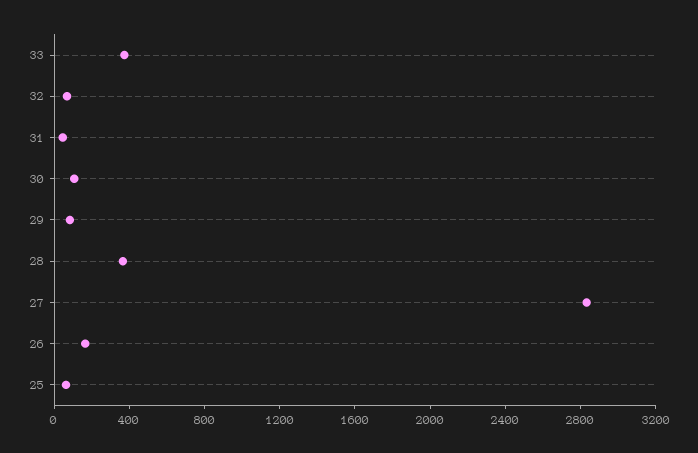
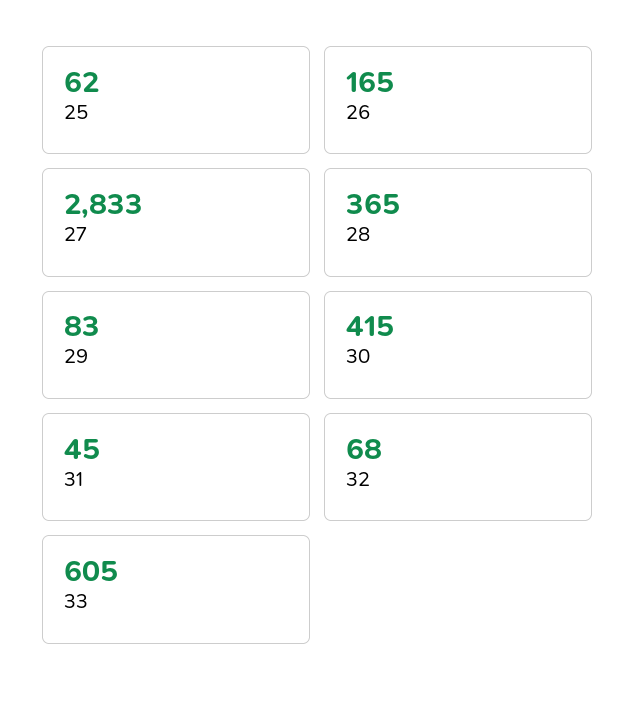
  {
-   "33": 400,
+   "33": 605,
    "32": 68,
    "31": 45,
-   "30": 100,
+   "30": 415,
    "29": 83,
    "28": 365,
    "27": 2833,
    "26": 165,
    "25": 62
  }

